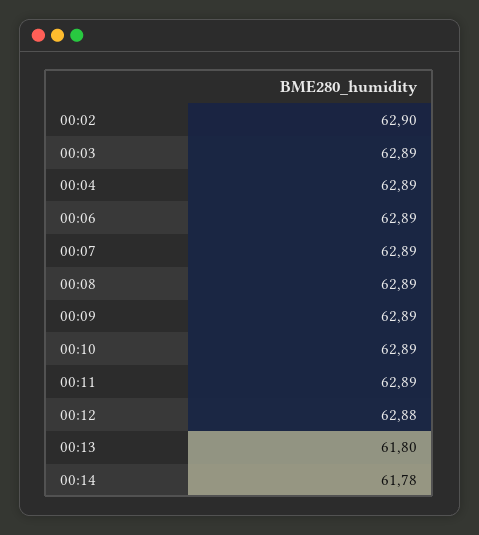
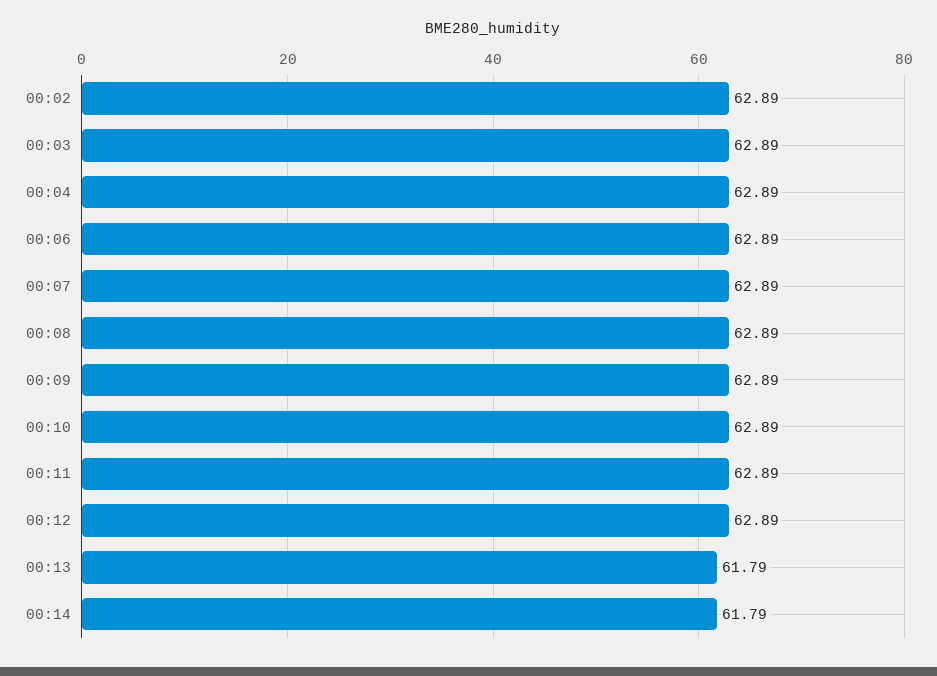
  {
-   "00:02": 62.9,
+   "00:02": 62.89,
    "00:03": 62.89,
    "00:04": 62.89,
    "00:06": 62.89,
    "00:07": 62.89,
    "00:08": 62.89,
    "00:09": 62.89,
    "00:10": 62.89,
    "00:11": 62.89,
-   "00:12": 62.88,
+   "00:12": 62.89,
-   "00:13": 61.8,
+   "00:13": 61.79,
-   "00:14": 61.78
+   "00:14": 61.79
  }

